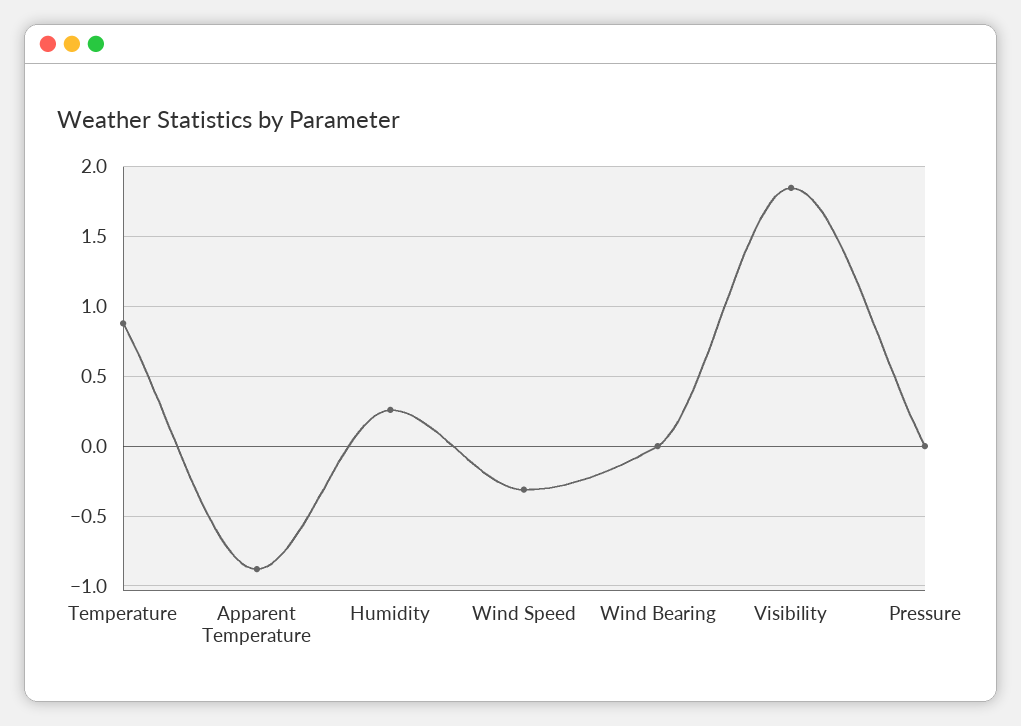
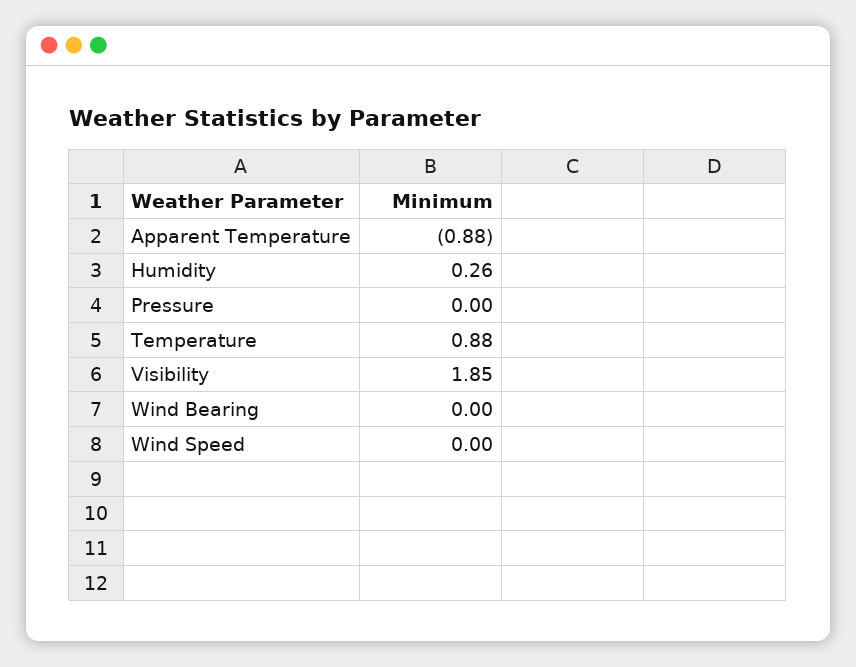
  {
    "Temperature": 0.88,
    "Apparent Temperature": -0.88,
    "Humidity": 0.26,
-   "Wind Speed": -0.3,
+   "Wind Speed": 0,
    "Wind Bearing": 0,
    "Visibility": 1.85,
    "Pressure": 0
  }

